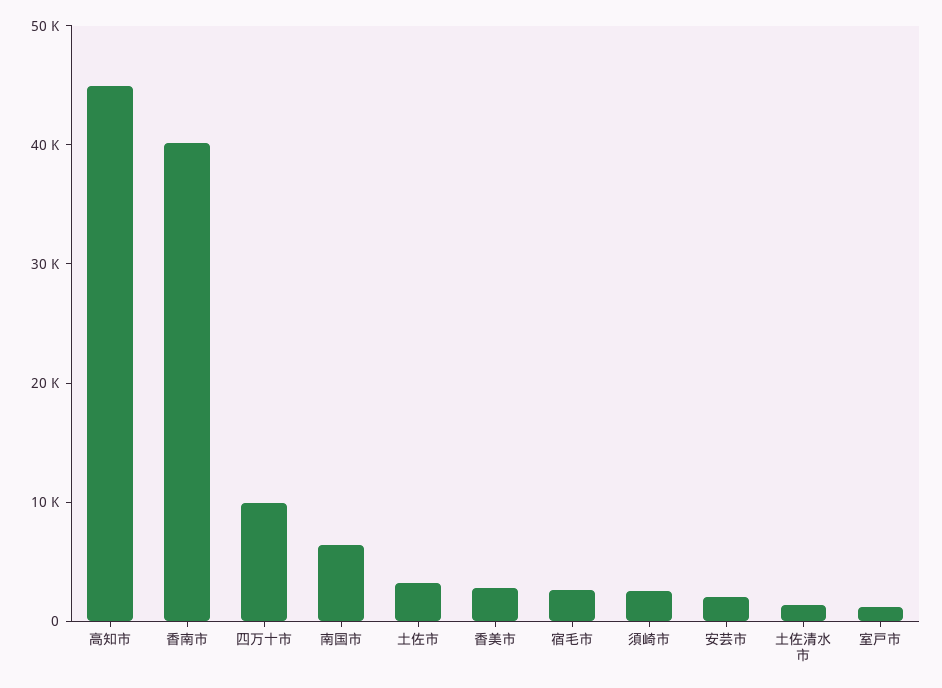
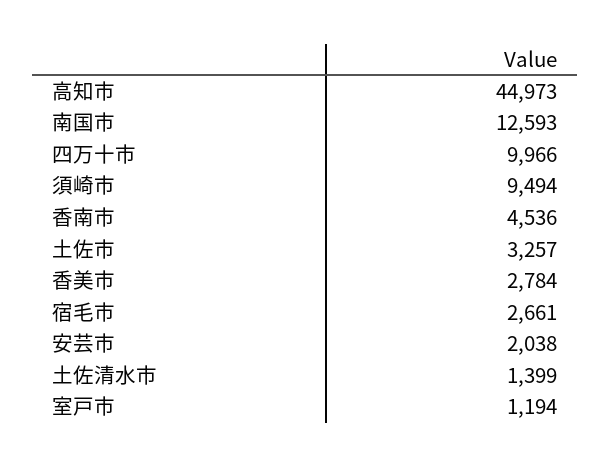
  {
    "高知市": 44973,
-   "香南市": 40000,
+   "香南市": 4536,
    "四万十市": 9966,
-   "南国市": 6000,
+   "南国市": 12593,
    "土佐市": 3257,
    "香美市": 2784,
    "宿毛市": 2661,
-   "須崎市": 2000,
+   "須崎市": 9494,
    "安芸市": 2038,
    "土佐清水市": 1399,
    "室戸市": 1194
  }

